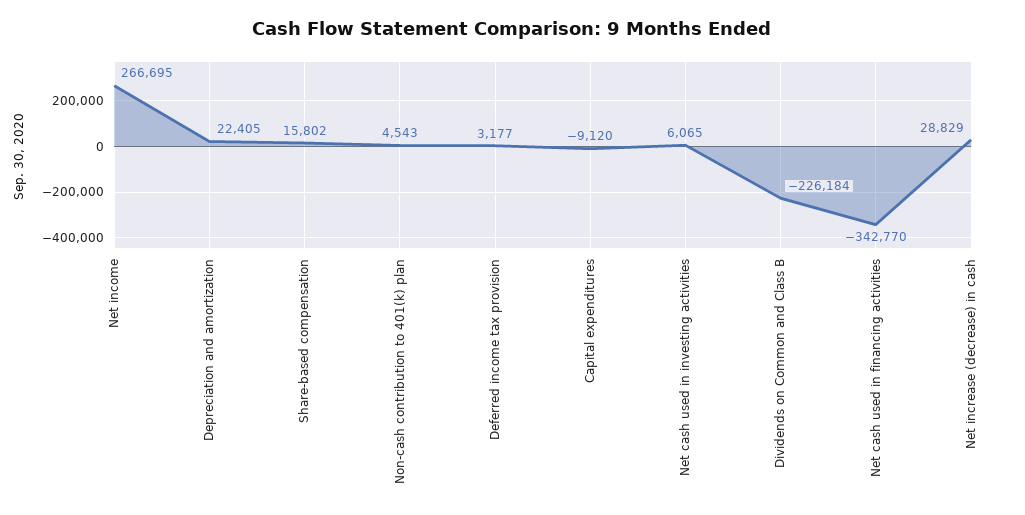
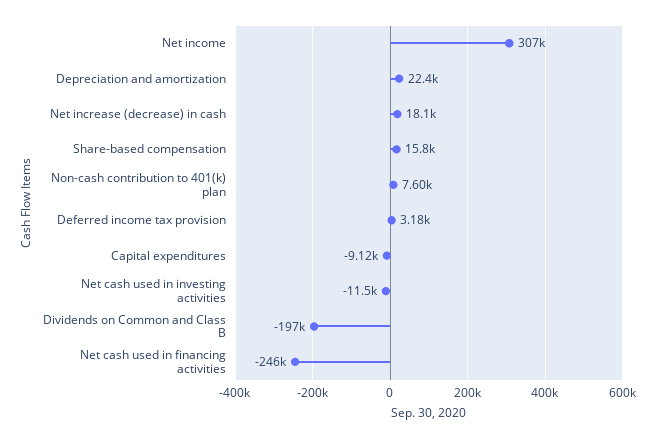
  {
-   "Net income": 266695,
+   "Net income": 307000,
    "Depreciation and amortization": 22405,
    "Share-based compensation": 15802,
-   "Non-cash contribution to 401(k) plan": 4543,
+   "Non-cash contribution to 401(k) plan": 7600,
    "Deferred income tax provision": 3177,
    "Capital expenditures": -9120,
-   "Net cash used in investing activities": 6065,
+   "Net cash used in investing activities": -11500,
-   "Dividends on Common and Class B": -226184,
+   "Dividends on Common and Class B": -197000,
-   "Net cash used in financing activities": -342770,
+   "Net cash used in financing activities": -246000,
-   "Net increase (decrease) in cash": 28829
+   "Net increase (decrease) in cash": 18100
  }

